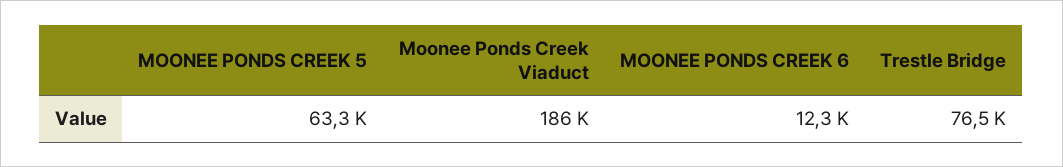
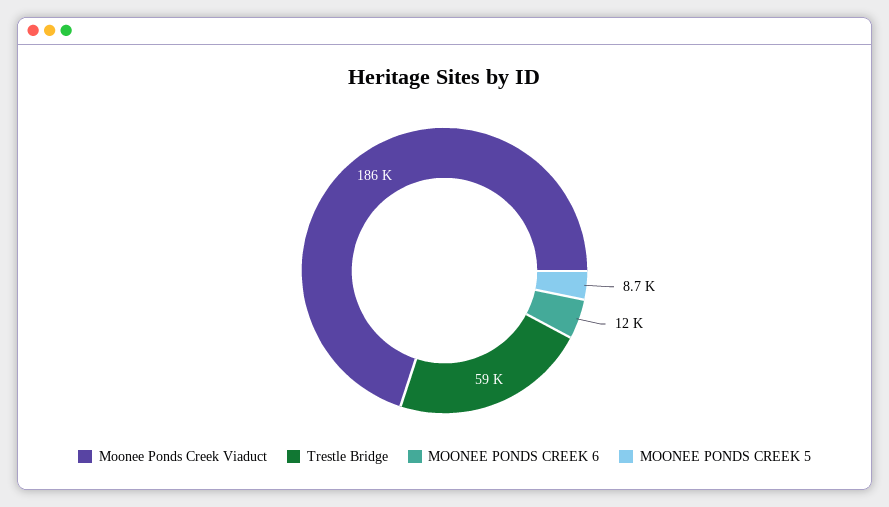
  {
-   "MOONEE PONDS CREEK 5": 63300,
+   "MOONEE PONDS CREEK 5": 8700,
    "Moonee Ponds Creek Viaduct": 186000,
    "MOONEE PONDS CREEK 6": 12300,
-   "Trestle Bridge": 76500
+   "Trestle Bridge": 59000
  }

